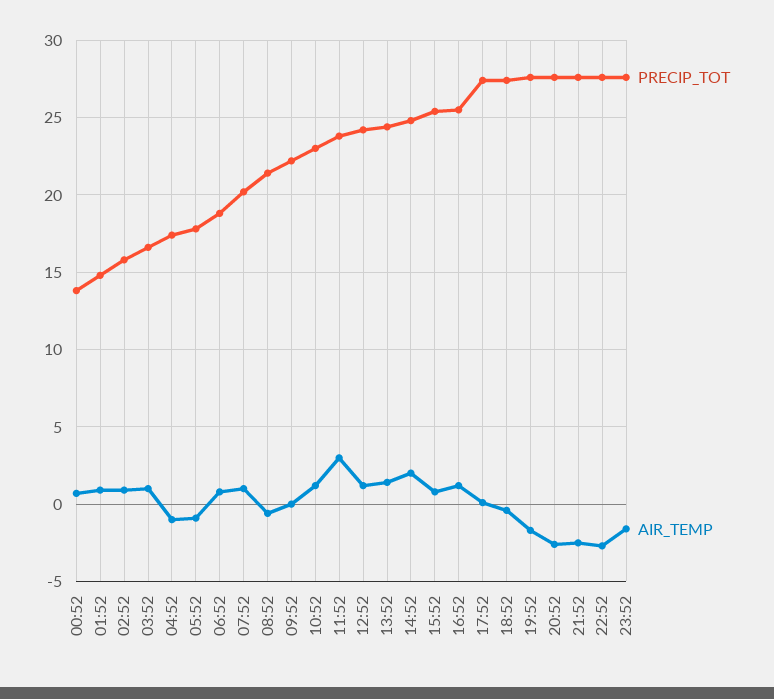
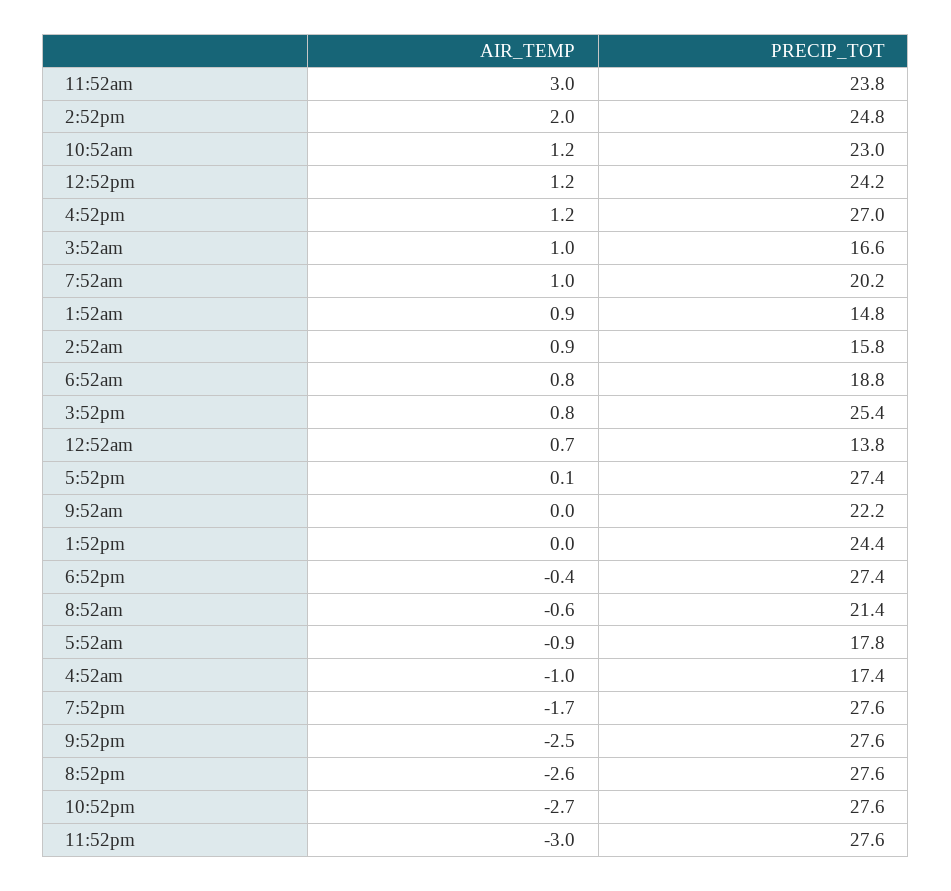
  {
    "PRECIP_TOT": {
      "00:52": 13.8,
      "01:52": 14.8,
      "02:52": 15.8,
      "03:52": 16.6,
      "04:52": 17.4,
      "05:52": 17.8,
      "06:52": 18.8,
      "07:52": 20.2,
      "08:52": 21.4,
      "09:52": 22.2,
      "10:52": 23,
      "11:52": 23.8,
      "12:52": 24.2,
      "13:52": 24.4,
      "14:52": 24.8,
      "15:52": 25.4,
-     "16:52": 25.5,
+     "16:52": 27,
      "17:52": 27.4,
      "18:52": 27.4,
      "19:52": 27.6,
      "20:52": 27.6,
      "21:52": 27.6,
      "22:52": 27.6,
      "23:52": 27.6
    },
    "AIR_TEMP": {
      "00:52": 0.7,
      "01:52": 0.9,
      "02:52": 0.9,
      "03:52": 1,
      "04:52": -1,
      "05:52": -0.9,
      "06:52": 0.8,
      "07:52": 1,
      "08:52": -0.6,
      "09:52": 0,
      "10:52": 1.2,
      "11:52": 3,
      "12:52": 1.2,
-     "13:52": 1.5,
+     "13:52": 0,
      "14:52": 2,
      "15:52": 0.8,
      "16:52": 1.2,
      "17:52": 0.1,
      "18:52": -0.4,
      "19:52": -1.7,
      "20:52": -2.6,
      "21:52": -2.5,
      "22:52": -2.7,
-     "23:52": -1.5
+     "23:52": -3
    }
  }

